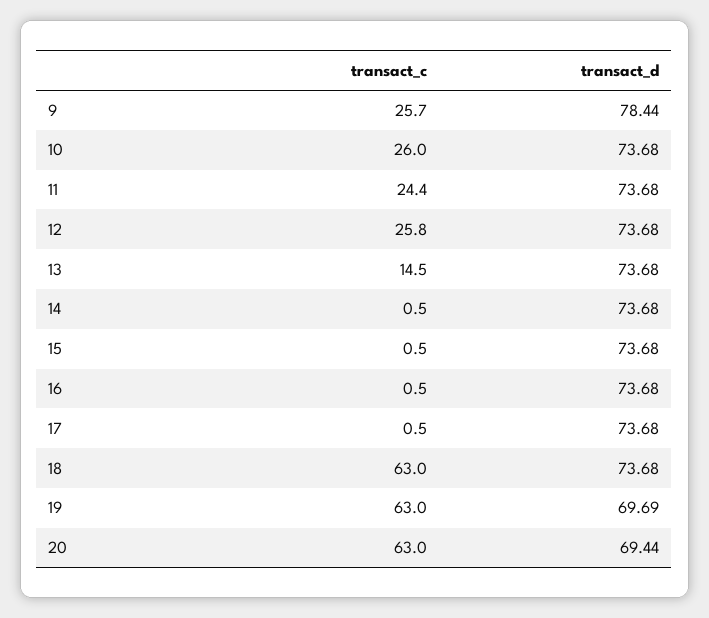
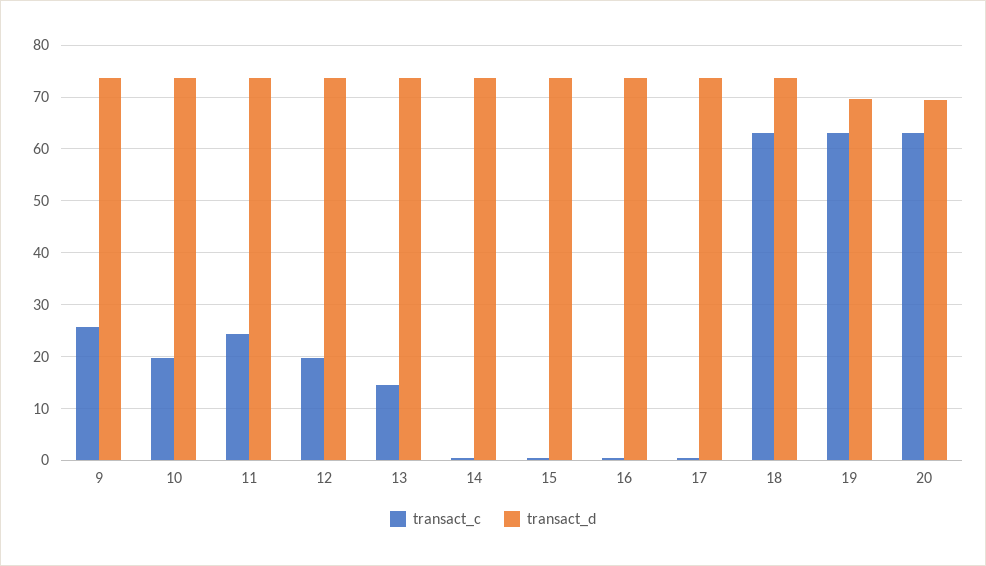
  {
    "transact_c": {
      "9": 25.7,
-     "10": 26,
+     "10": 20,
      "11": 24.4,
-     "12": 25.8,
+     "12": 20,
      "13": 14.5,
      "14": 0.5,
      "15": 0.5,
      "16": 0.5,
      "17": 0.5,
      "18": 63,
      "19": 63,
      "20": 63
    },
    "transact_d": {
-     "9": 78.44,
+     "9": 74,
      "10": 73.68,
      "11": 73.68,
      "12": 73.68,
      "13": 73.68,
      "14": 73.68,
      "15": 73.68,
      "16": 73.68,
      "17": 73.68,
      "18": 73.68,
      "19": 69.69,
      "20": 69.44
    }
  }

